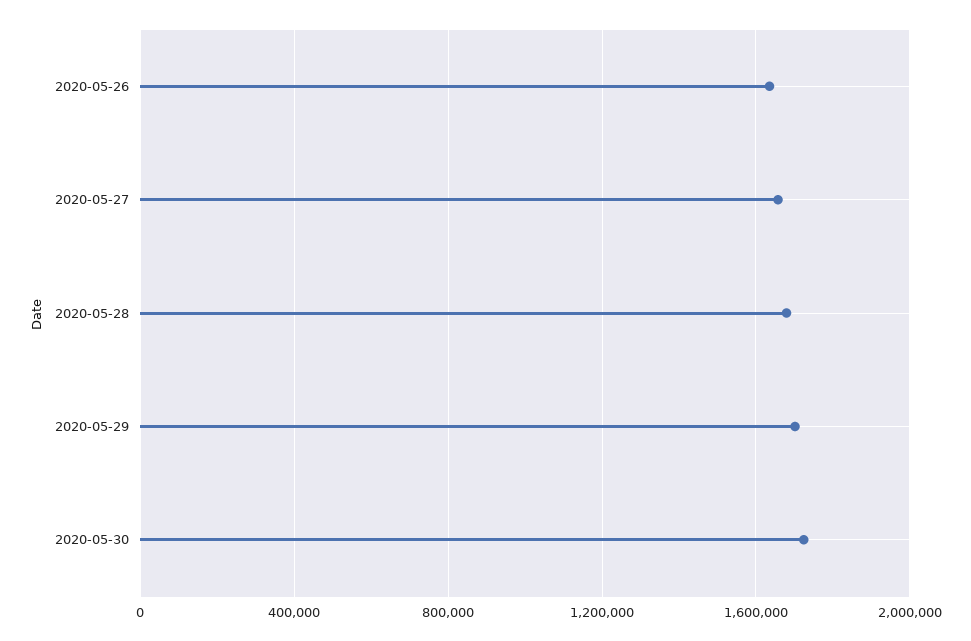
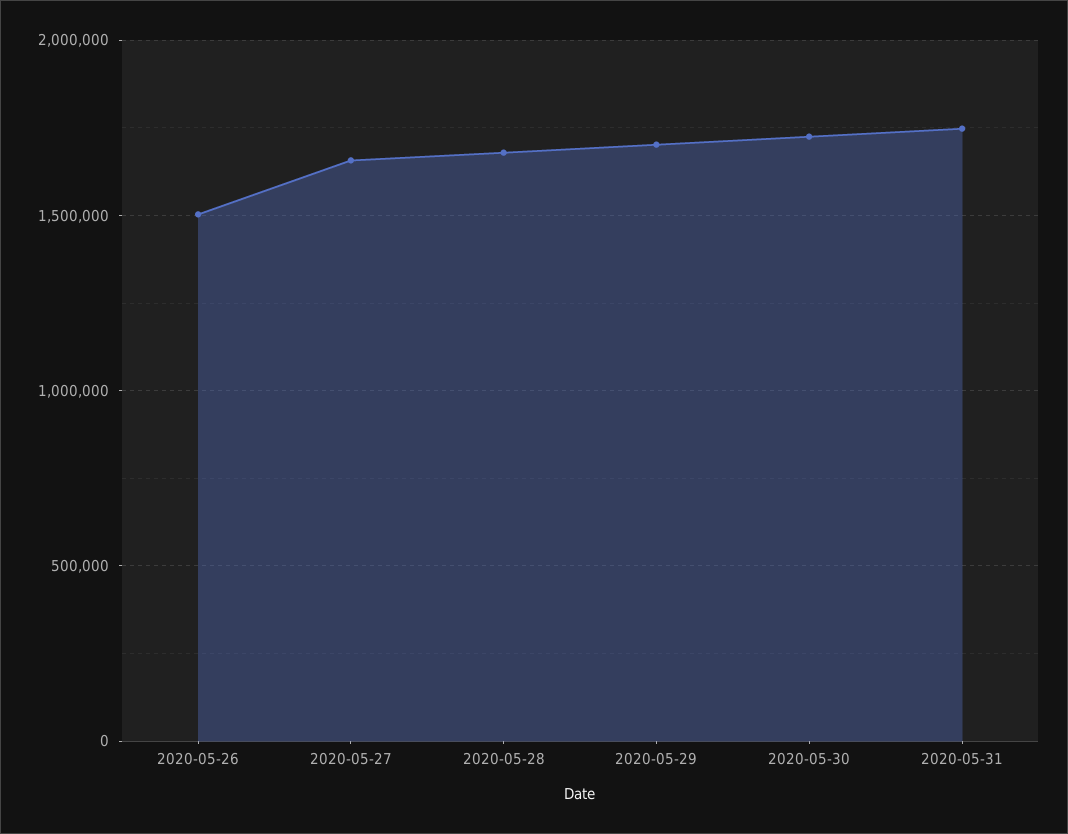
  {
-   "2020-05-26": 1650000,
+   "2020-05-26": 1500000,
    "2020-05-27": 1650000,
    "2020-05-28": 1700000,
    "2020-05-29": 1700000,
-   "2020-05-30": 1700000
+   "2020-05-30": 1700000,
+   "2020-05-31": 1750000
  }

